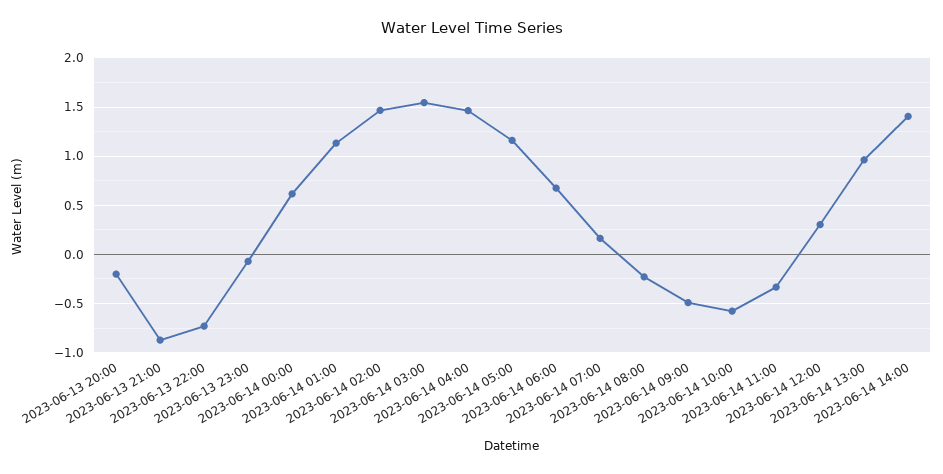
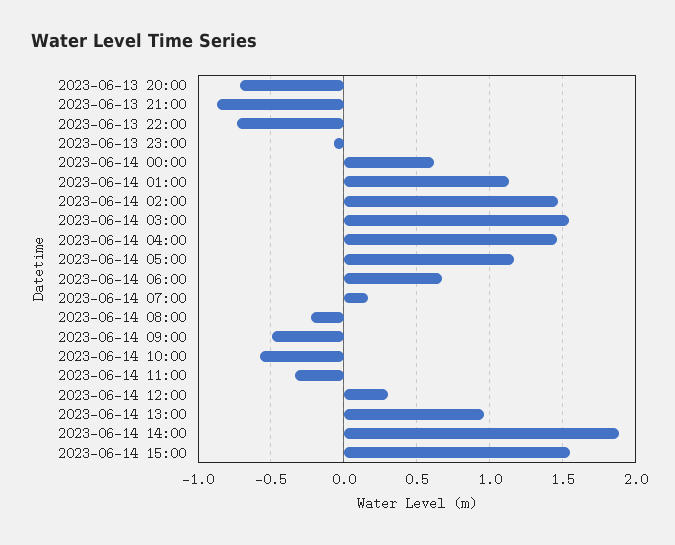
  {
-   "2023-06-13 20:00": -0.2,
+   "2023-06-13 20:00": -0.7,
    "2023-06-13 21:00": -0.85,
    "2023-06-13 22:00": -0.75,
    "2023-06-13 23:00": -0.05,
    "2023-06-14 00:00": 0.6,
    "2023-06-14 01:00": 1.15,
    "2023-06-14 02:00": 1.45,
    "2023-06-14 03:00": 1.55,
    "2023-06-14 04:00": 1.45,
    "2023-06-14 05:00": 1.15,
    "2023-06-14 06:00": 0.65,
    "2023-06-14 07:00": 0.15,
    "2023-06-14 08:00": -0.25,
    "2023-06-14 09:00": -0.5,
    "2023-06-14 10:00": -0.6,
    "2023-06-14 11:00": -0.35,
    "2023-06-14 12:00": 0.3,
    "2023-06-14 13:00": 0.95,
-   "2023-06-14 14:00": 1.4
+   "2023-06-14 14:00": 1.9,
+   "2023-06-14 15:00": 1.55
  }

